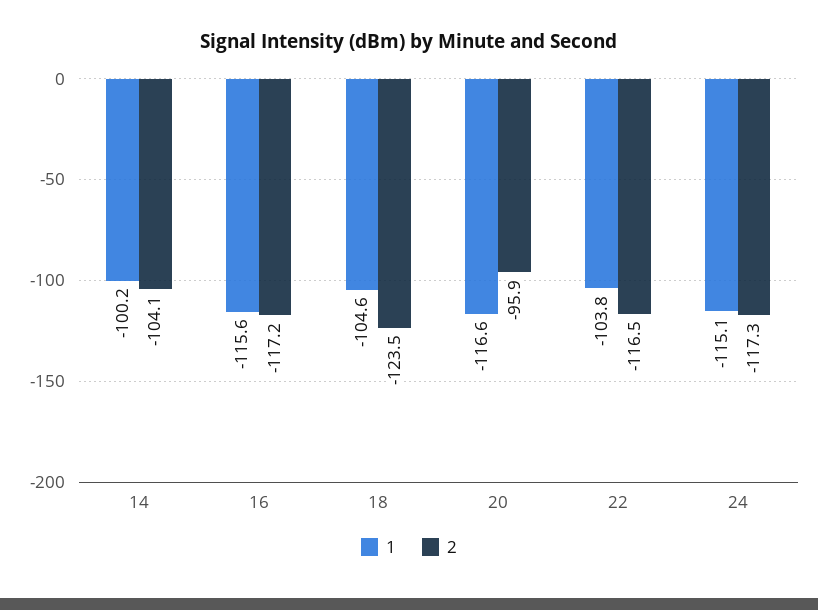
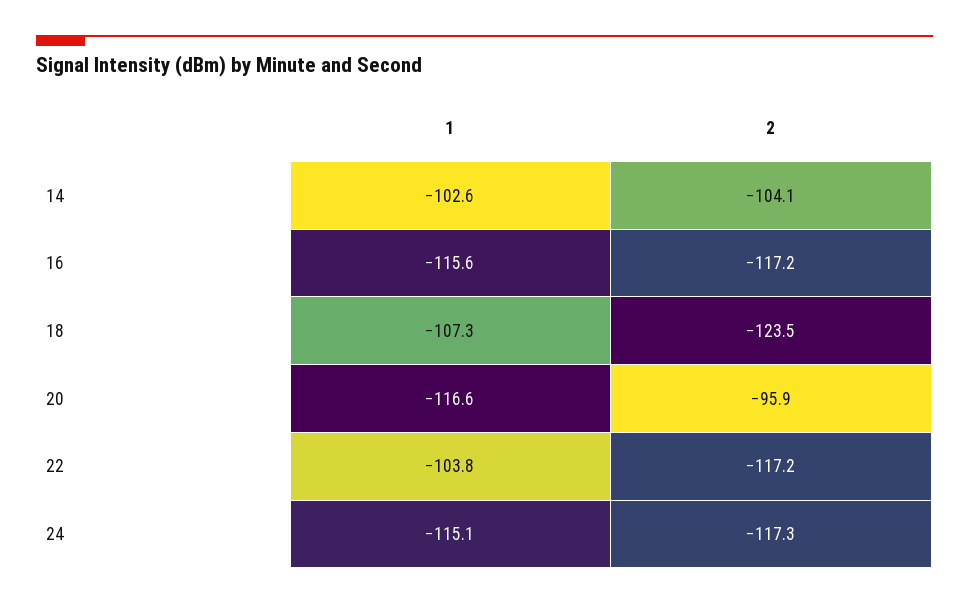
  {
    "1": {
-     "14": -100.2,
+     "14": -102.6,
      "16": -115.6,
-     "18": -104.6,
+     "18": -107.3,
      "20": -116.6,
      "22": -103.8,
      "24": -115.1
    },
    "2": {
      "14": -104.1,
      "16": -117.2,
      "18": -123.5,
      "20": -95.9,
-     "22": -116.5,
+     "22": -117.2,
      "24": -117.3
    }
  }

